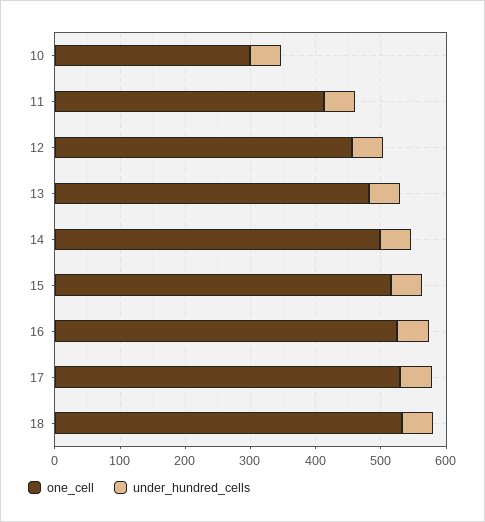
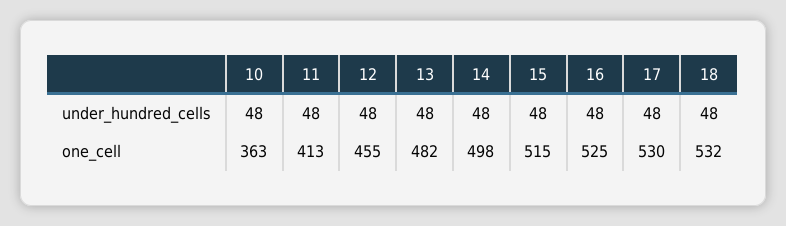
  {
    "one_cell": {
-     "10": 300,
+     "10": 363,
      "11": 413,
      "12": 455,
      "13": 482,
      "14": 498,
      "15": 515,
      "16": 525,
      "17": 530,
      "18": 532
    },
    "under_hundred_cells": {
      "10": 48,
      "11": 48,
      "12": 48,
      "13": 48,
      "14": 48,
      "15": 48,
      "16": 48,
      "17": 48,
      "18": 48
    }
  }

